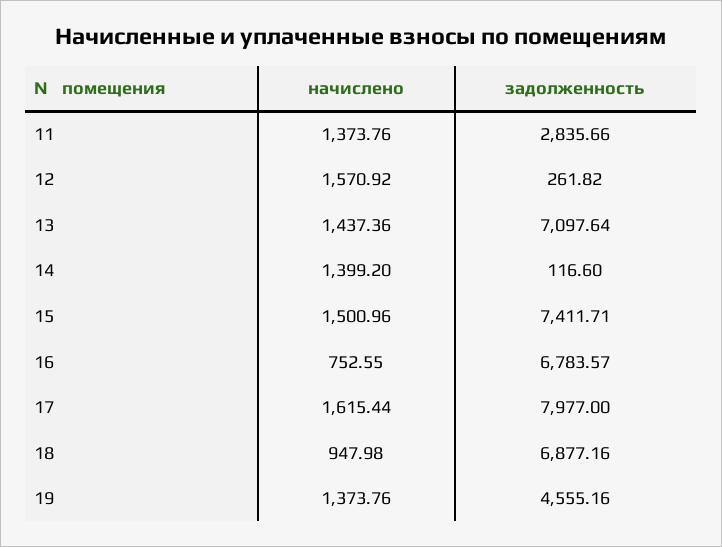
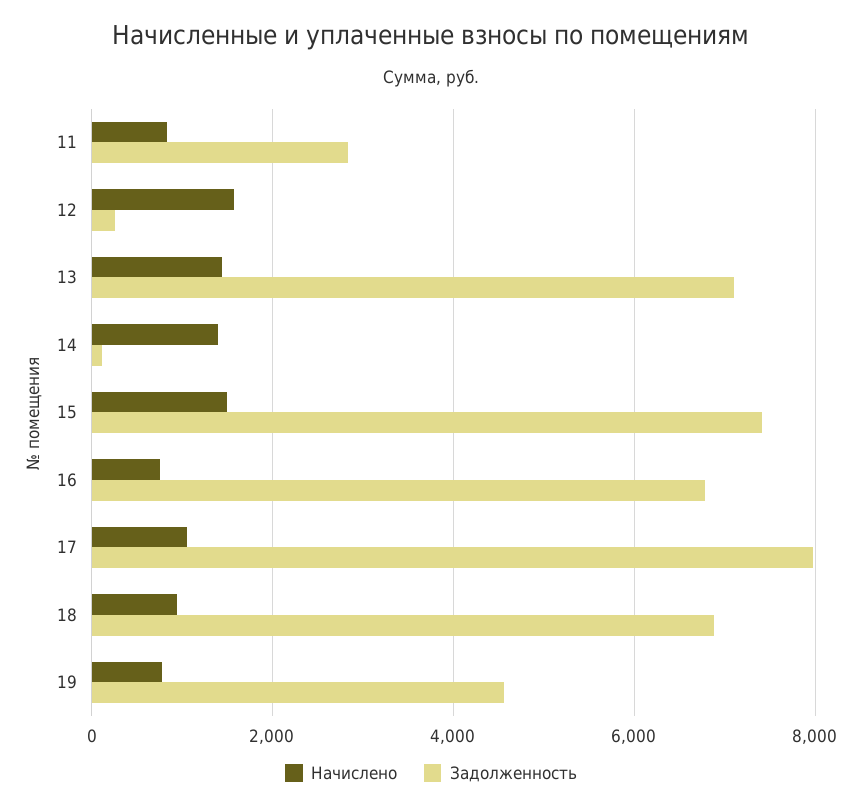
  {
    "начислено": {
-     "11": 1373.76,
+     "11": 800,
      "12": 1570.92,
      "13": 1437.36,
      "14": 1399.2,
      "15": 1500.96,
      "16": 752.55,
-     "17": 1615.44,
+     "17": 1000,
      "18": 947.98,
-     "19": 1373.76
+     "19": 800
    },
    "задолженность": {
      "11": 2835.66,
      "12": 261.82,
      "13": 7097.64,
      "14": 116.6,
      "15": 7411.71,
      "16": 6783.57,
      "17": 7977,
      "18": 6877.16,
      "19": 4555.16
    }
  }

